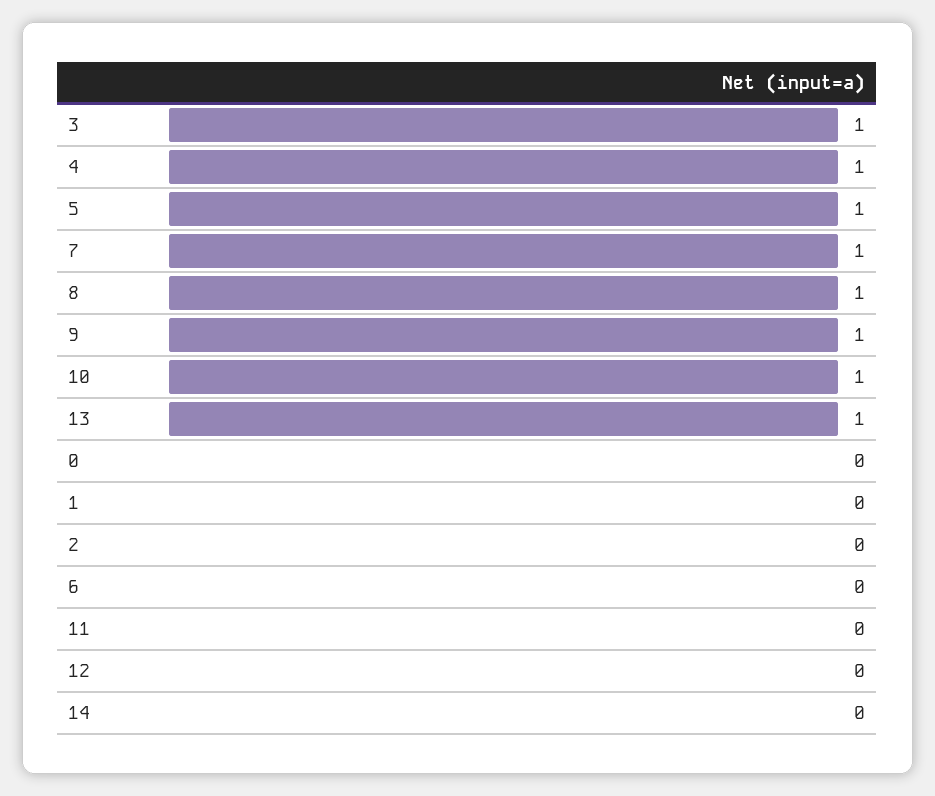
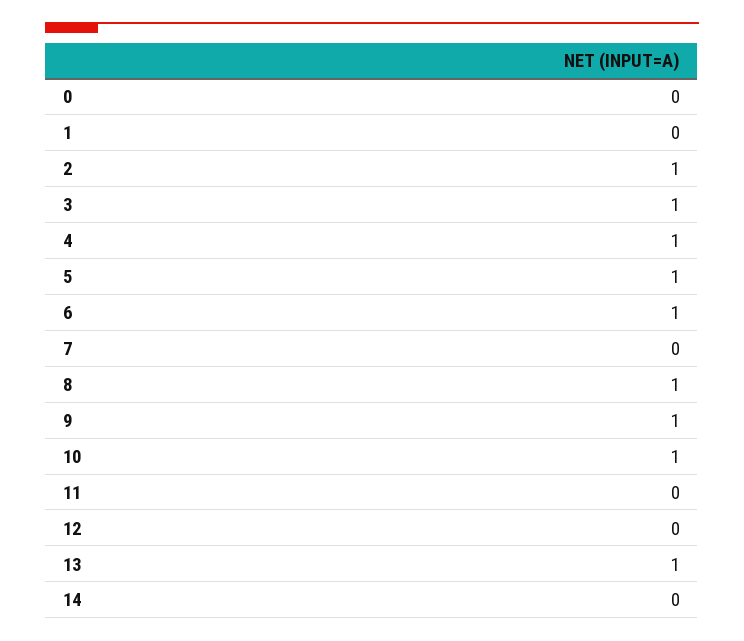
  {
    "3": 1,
    "4": 1,
    "5": 1,
-   "7": 1,
+   "7": 0,
    "8": 1,
    "9": 1,
    "10": 1,
    "13": 1,
    "0": 0,
    "1": 0,
-   "2": 0,
+   "2": 1,
-   "6": 0,
+   "6": 1,
    "11": 0,
    "12": 0,
    "14": 0
  }

